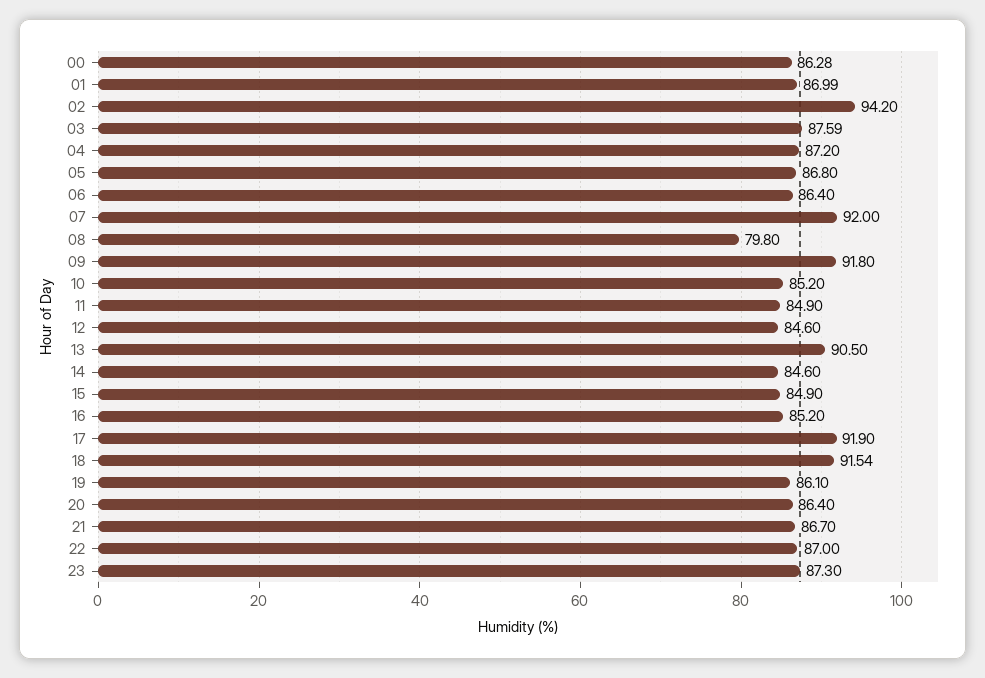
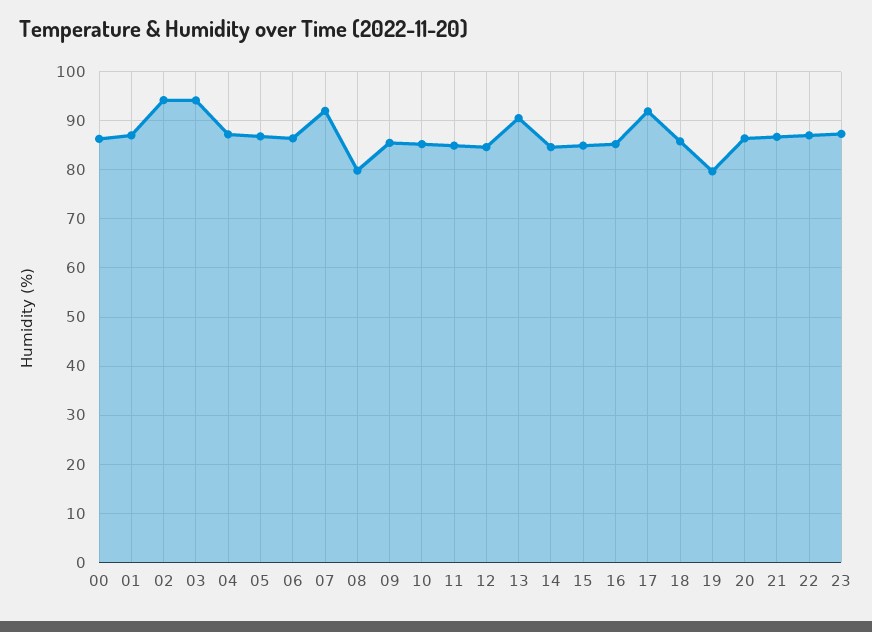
  {
    "00": 86.28,
    "01": 86.99,
    "02": 94.2,
-   "03": 87.59,
+   "03": 94,
    "04": 87.2,
    "05": 86.8,
    "06": 86.4,
    "07": 92,
    "08": 79.8,
-   "09": 91.8,
+   "09": 86,
    "10": 85.2,
    "11": 84.9,
    "12": 84.6,
    "13": 90.5,
    "14": 84.6,
    "15": 84.9,
    "16": 85.2,
    "17": 91.9,
-   "18": 91.54,
+   "18": 86,
-   "19": 86.1,
+   "19": 80,
    "20": 86.4,
    "21": 86.7,
    "22": 87,
    "23": 87.3
  }

